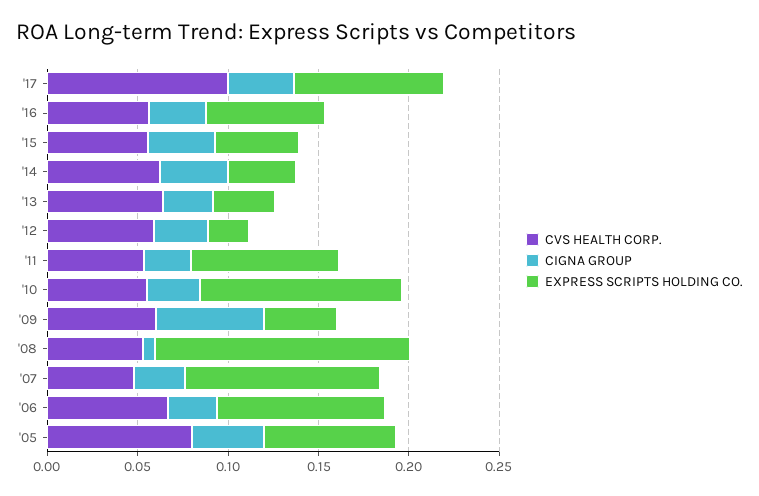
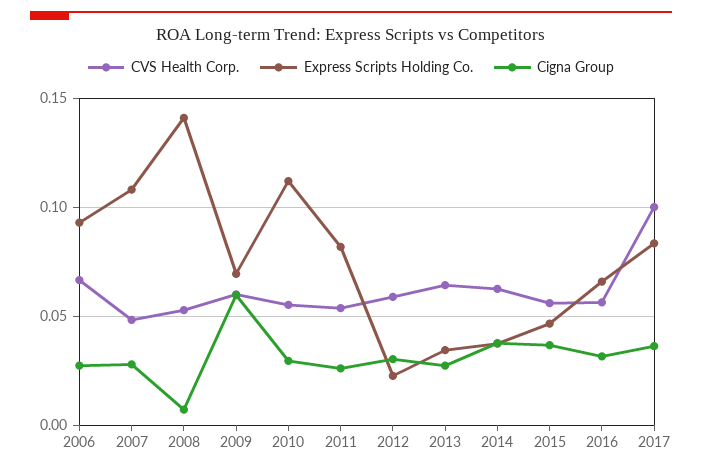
  {
    "CVS HEALTH CORP.": {
      "'17": 0.1,
      "'16": 0.055,
      "'15": 0.055,
      "'14": 0.065,
      "'13": 0.065,
      "'12": 0.06,
      "'11": 0.055,
      "'10": 0.055,
      "'09": 0.06,
      "'08": 0.055,
      "'07": 0.05,
-     "'06": 0.065,
+     "'06": 0.065
-     "'05": 0.08
    },
    "CIGNA GROUP": {
      "'17": 0.035,
      "'16": 0.03,
      "'15": 0.035,
      "'14": 0.04,
      "'13": 0.025,
      "'12": 0.03,
      "'11": 0.025,
      "'10": 0.03,
      "'09": 0.06,
      "'08": 0.005,
      "'07": 0.03,
-     "'06": 0.025,
+     "'06": 0.025
-     "'05": 0.04
    },
    "EXPRESS SCRIPTS HOLDING CO.": {
      "'17": 0.085,
      "'16": 0.065,
      "'15": 0.045,
      "'14": 0.035,
      "'13": 0.035,
      "'12": 0.025,
      "'11": 0.08,
      "'10": 0.11,
-     "'09": 0.04,
+     "'09": 0.07,
      "'08": 0.14,
      "'07": 0.11,
-     "'06": 0.095,
+     "'06": 0.095
-     "'05": 0.07
    }
  }

